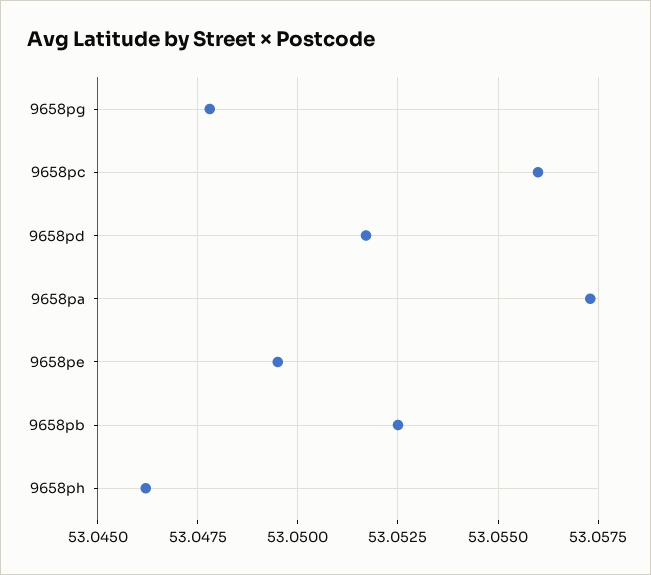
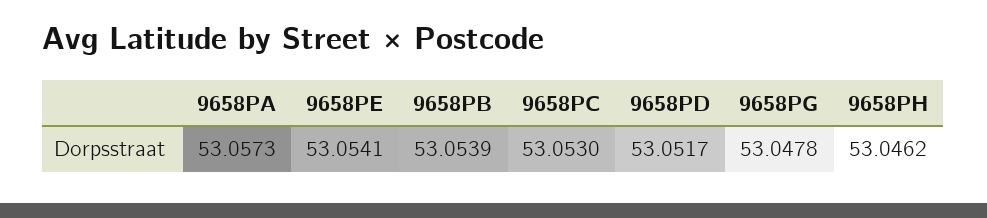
  {
    "9658pg": 53.0478,
-   "9658pc": 53.056,
+   "9658pc": 53.053,
    "9658pd": 53.0517,
    "9658pa": 53.0573,
-   "9658pe": 53.0495,
+   "9658pe": 53.0541,
-   "9658pb": 53.0525,
+   "9658pb": 53.0539,
    "9658ph": 53.0462
  }

